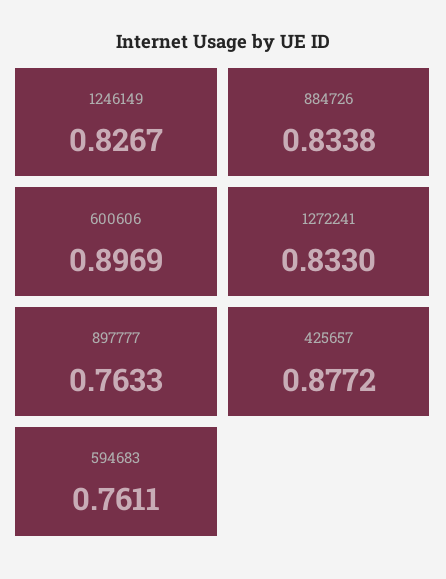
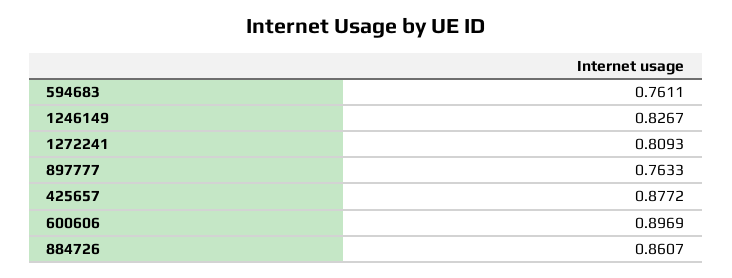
  {
    "1246149": 0.8267,
-   "884726": 0.8338,
+   "884726": 0.8607,
    "600606": 0.8969,
-   "1272241": 0.833,
+   "1272241": 0.8093,
    "897777": 0.7633,
    "425657": 0.8772,
    "594683": 0.7611
  }

